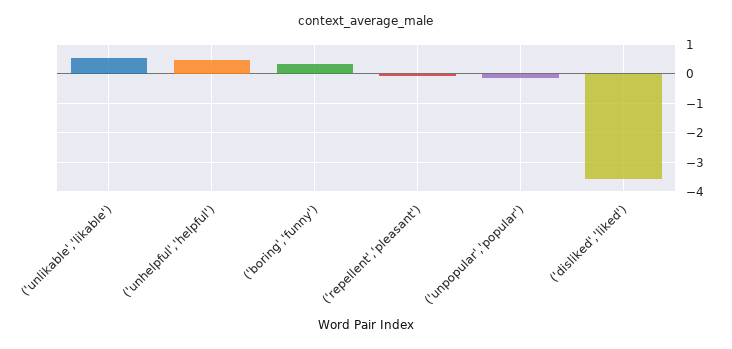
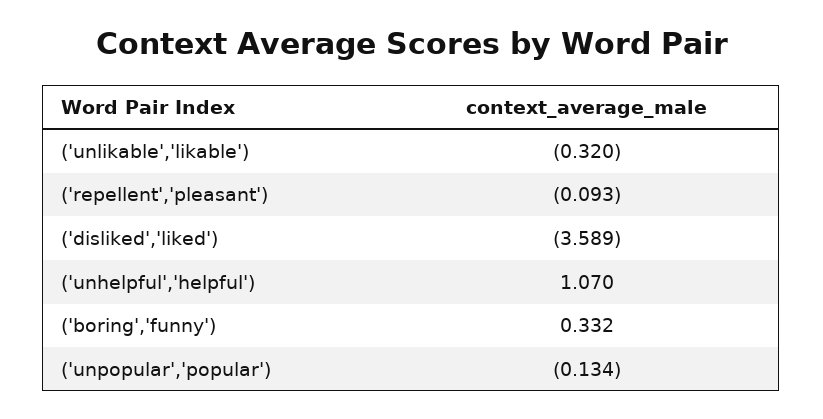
  {
-   "('unlikable','likable')": 0.5,
+   "('unlikable','likable')": -0.32,
-   "('unhelpful','helpful')": 0.5,
+   "('unhelpful','helpful')": 1.07,
    "('boring','funny')": 0.332,
    "('repellent','pleasant')": -0.093,
    "('unpopular','popular')": -0.134,
    "('disliked','liked')": -3.589
  }

